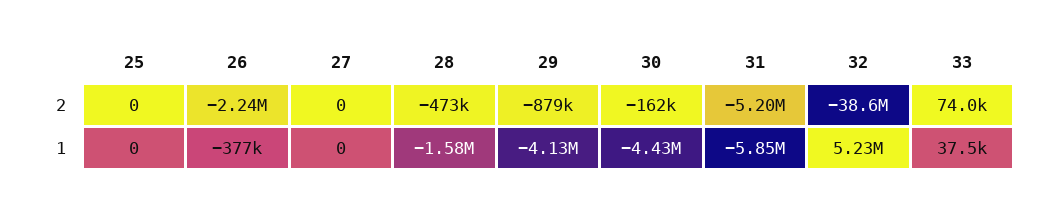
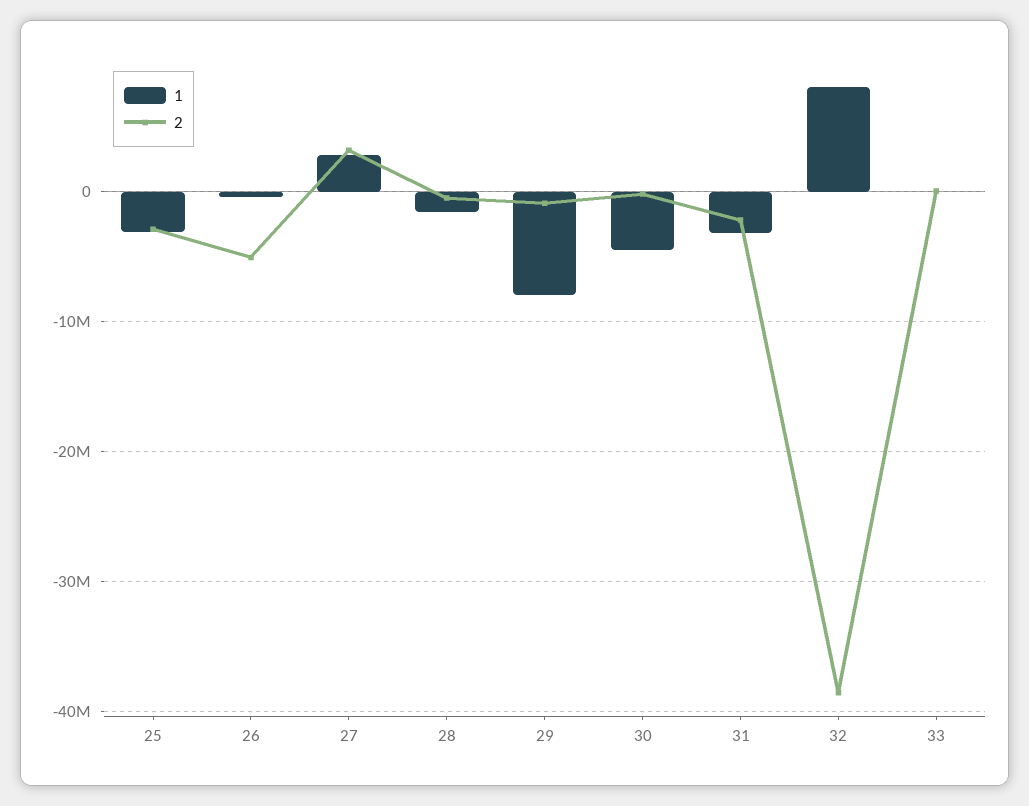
  {
    "2": {
-     "25": 0,
+     "25": -3000000,
-     "26": -2240000,
+     "26": -5000000,
-     "27": 0,
+     "27": 3000000,
      "28": -473000,
      "29": -879000,
      "30": -162000,
-     "31": -5200000,
+     "31": -2000000,
      "32": -38600000,
      "33": 74000
    },
    "1": {
-     "25": 0,
+     "25": -3000000,
      "26": -377000,
-     "27": 0,
+     "27": 3000000,
      "28": -1580000,
-     "29": -4130000,
+     "29": -8000000,
      "30": -4430000,
-     "31": -5850000,
+     "31": -3000000,
-     "32": 5230000,
+     "32": 8000000,
      "33": 37500
    }
  }

